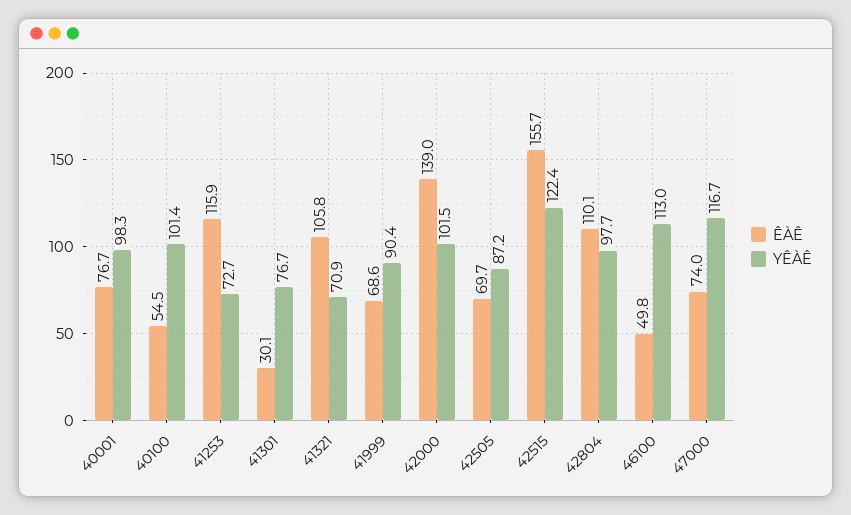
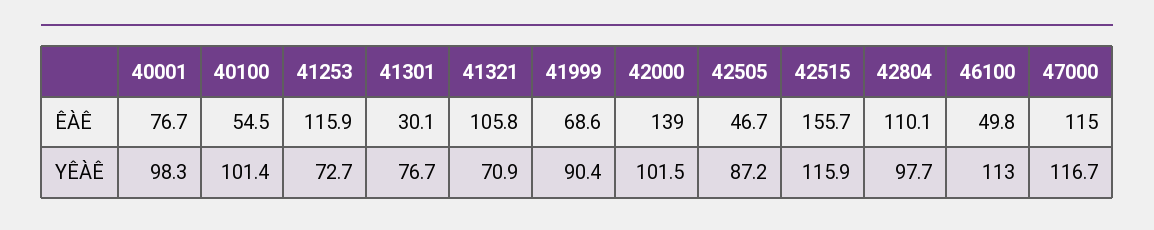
  {
    "ÊÀÊ": {
      "40001": 76.7,
      "40100": 54.5,
      "41253": 115.9,
      "41301": 30.1,
      "41321": 105.8,
      "41999": 68.6,
      "42000": 139,
-     "42505": 69.7,
+     "42505": 46.7,
      "42515": 155.7,
      "42804": 110.1,
      "46100": 49.8,
-     "47000": 74
+     "47000": 115
    },
    "YÊÀÊ": {
      "40001": 98.3,
      "40100": 101.4,
      "41253": 72.7,
      "41301": 76.7,
      "41321": 70.9,
      "41999": 90.4,
      "42000": 101.5,
      "42505": 87.2,
-     "42515": 122.4,
+     "42515": 115.9,
      "42804": 97.7,
      "46100": 113,
      "47000": 116.7
    }
  }

